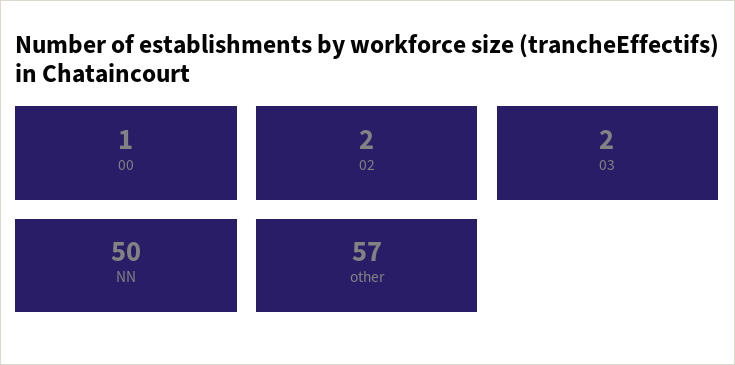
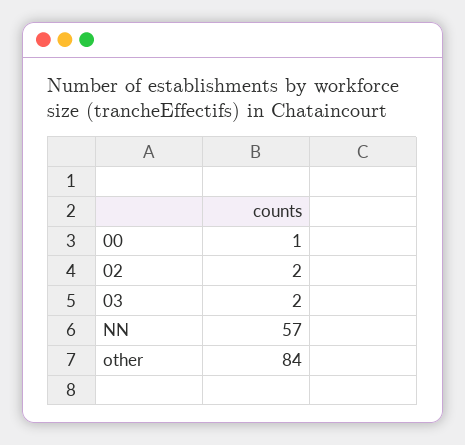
  {
    "00": 1,
    "02": 2,
    "03": 2,
-   "NN": 50,
+   "NN": 57,
-   "other": 57
+   "other": 84
  }

